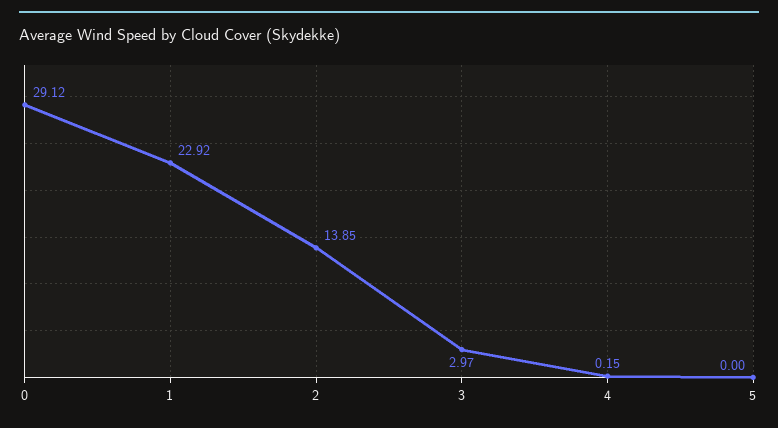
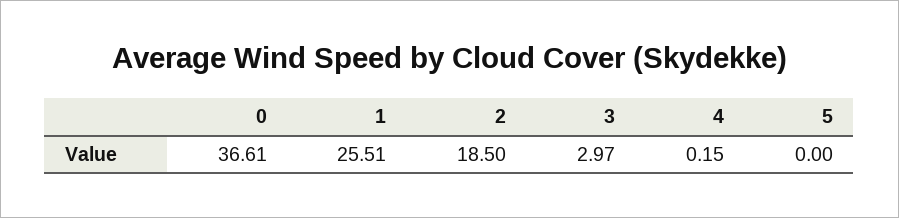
  {
-   "0": 29.12,
+   "0": 36.61,
-   "1": 22.92,
+   "1": 25.51,
-   "2": 13.85,
+   "2": 18.5,
    "3": 2.97,
    "4": 0.15,
    "5": 0
  }

